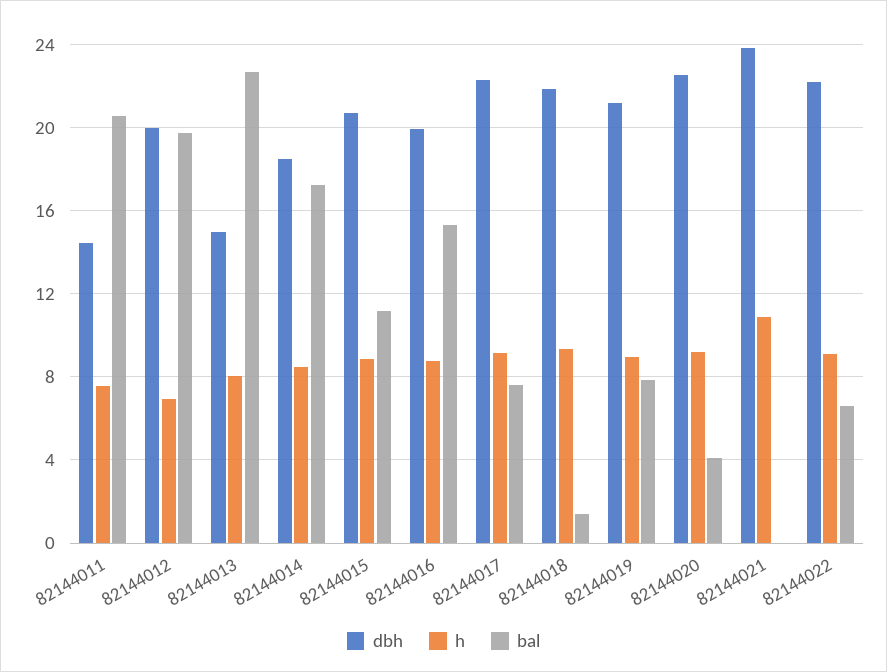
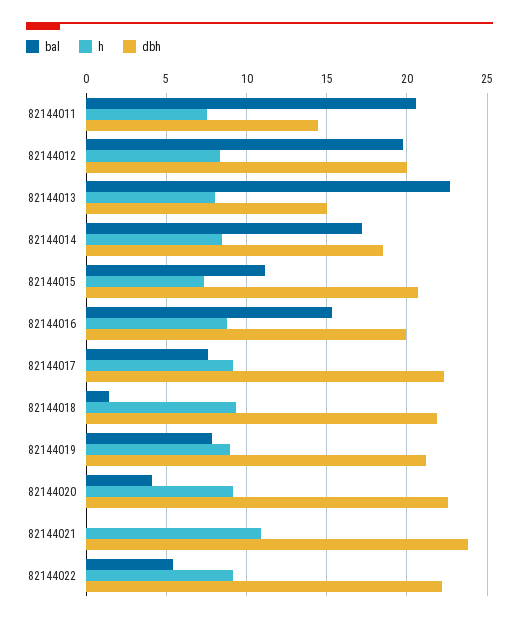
  {
    "dbh": {
      "82144011": 14.5,
      "82144012": 20,
      "82144013": 15,
      "82144014": 18.5,
      "82144015": 20.5,
      "82144016": 20,
      "82144017": 22.5,
      "82144018": 22,
      "82144019": 21,
      "82144020": 22.5,
      "82144021": 24,
      "82144022": 22
    },
    "h": {
      "82144011": 7.5,
-     "82144012": 7,
+     "82144012": 8.5,
      "82144013": 8,
      "82144014": 8.5,
-     "82144015": 9,
+     "82144015": 7.5,
      "82144016": 9,
      "82144017": 9,
      "82144018": 9.5,
      "82144019": 9,
      "82144020": 9,
      "82144021": 11,
      "82144022": 9
    },
    "bal": {
      "82144011": 20.5,
      "82144012": 20,
      "82144013": 22.5,
      "82144014": 17,
      "82144015": 11,
      "82144016": 15.5,
      "82144017": 7.5,
      "82144018": 1.5,
      "82144019": 8,
      "82144020": 4,
      "82144021": 0,
-     "82144022": 6.5
+     "82144022": 5.5
    }
  }

